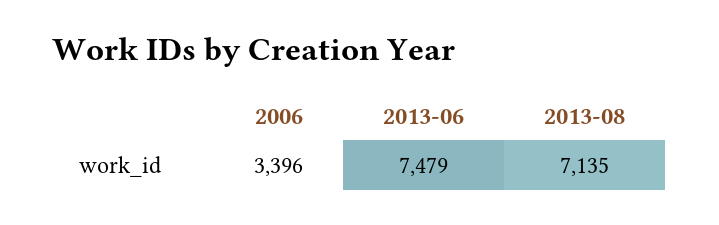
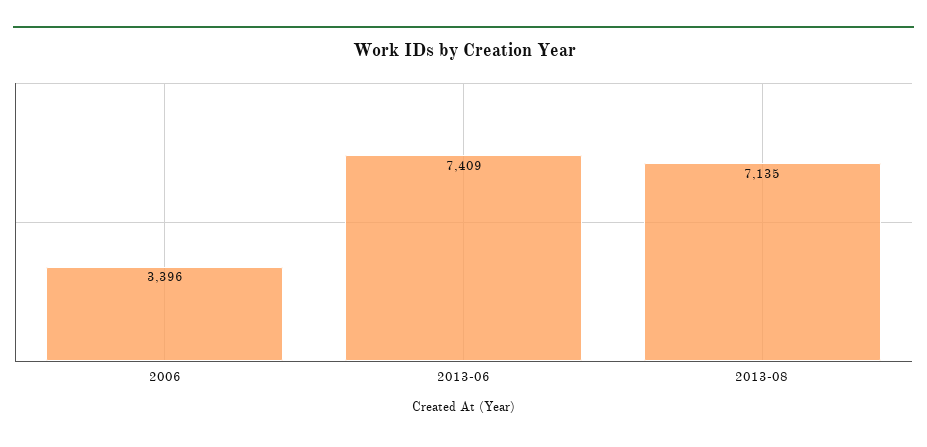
  {
    "2006": 3396,
-   "2013-06": 7479,
+   "2013-06": 7409,
    "2013-08": 7135
  }

